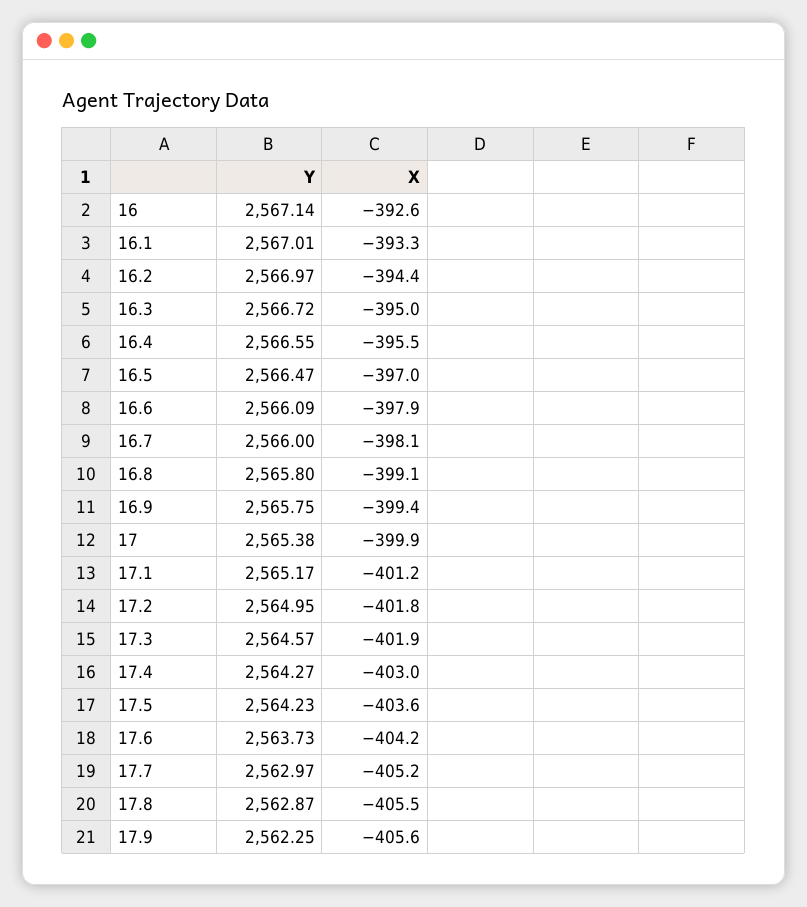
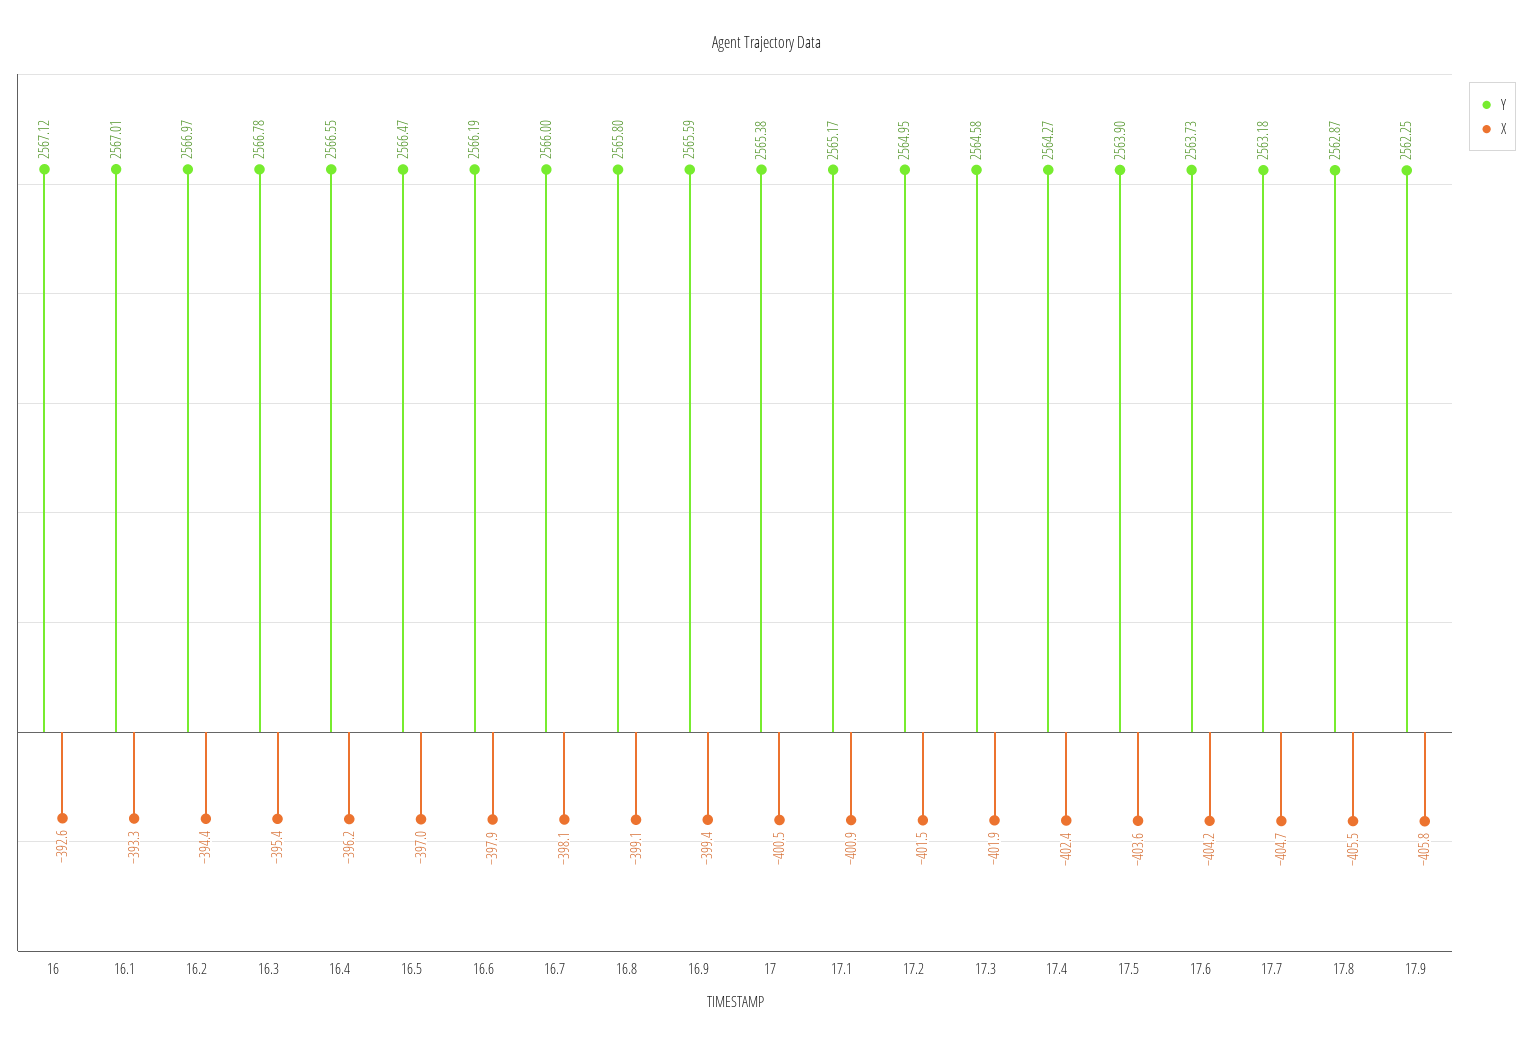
  {
    "Y": {
-     "16": 2567.14,
+     "16": 2567.12,
      "16.1": 2567.01,
      "16.2": 2566.97,
-     "16.3": 2566.72,
+     "16.3": 2566.78,
      "16.4": 2566.55,
      "16.5": 2566.47,
-     "16.6": 2566.09,
+     "16.6": 2566.19,
      "16.7": 2566,
      "16.8": 2565.8,
-     "16.9": 2565.75,
+     "16.9": 2565.59,
      "17": 2565.38,
      "17.1": 2565.17,
      "17.2": 2564.95,
-     "17.3": 2564.57,
+     "17.3": 2564.58,
      "17.4": 2564.27,
-     "17.5": 2564.23,
+     "17.5": 2563.9,
      "17.6": 2563.73,
-     "17.7": 2562.97,
+     "17.7": 2563.18,
      "17.8": 2562.87,
      "17.9": 2562.25
    },
    "X": {
      "16": -392.6,
      "16.1": -393.3,
      "16.2": -394.4,
-     "16.3": -395,
+     "16.3": -395.4,
-     "16.4": -395.5,
+     "16.4": -396.2,
      "16.5": -397,
      "16.6": -397.9,
      "16.7": -398.1,
      "16.8": -399.1,
      "16.9": -399.4,
-     "17": -399.9,
+     "17": -400.5,
-     "17.1": -401.2,
+     "17.1": -400.9,
-     "17.2": -401.8,
+     "17.2": -401.5,
      "17.3": -401.9,
-     "17.4": -403,
+     "17.4": -402.4,
      "17.5": -403.6,
      "17.6": -404.2,
-     "17.7": -405.2,
+     "17.7": -404.7,
      "17.8": -405.5,
-     "17.9": -405.6
+     "17.9": -405.8
    }
  }

